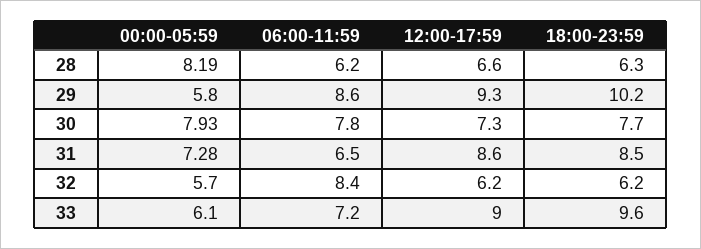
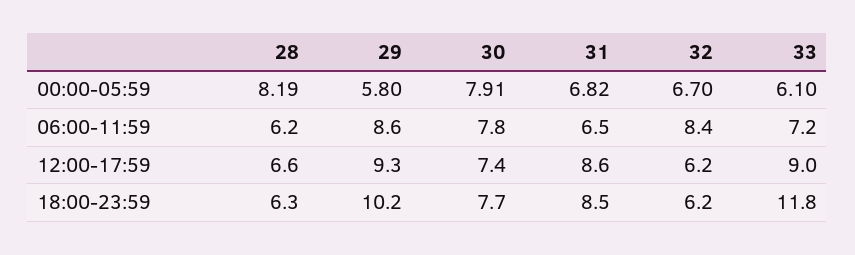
  {
    "00:00-05:59": {
      "28": 8.19,
      "29": 5.8,
-     "30": 7.93,
+     "30": 7.91,
-     "31": 7.28,
+     "31": 6.82,
-     "32": 5.7,
+     "32": 6.7,
      "33": 6.1
    },
    "06:00-11:59": {
      "28": 6.2,
      "29": 8.6,
      "30": 7.8,
      "31": 6.5,
      "32": 8.4,
      "33": 7.2
    },
    "12:00-17:59": {
      "28": 6.6,
      "29": 9.3,
-     "30": 7.3,
+     "30": 7.4,
      "31": 8.6,
      "32": 6.2,
      "33": 9
    },
    "18:00-23:59": {
      "28": 6.3,
      "29": 10.2,
      "30": 7.7,
      "31": 8.5,
      "32": 6.2,
-     "33": 9.6
+     "33": 11.8
    }
  }

